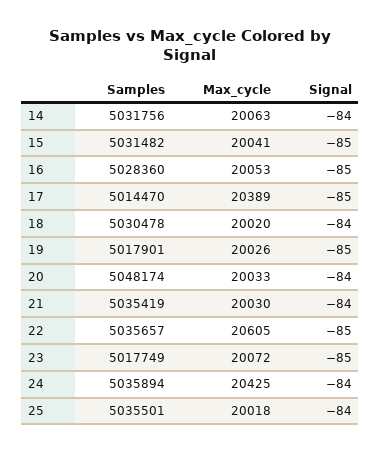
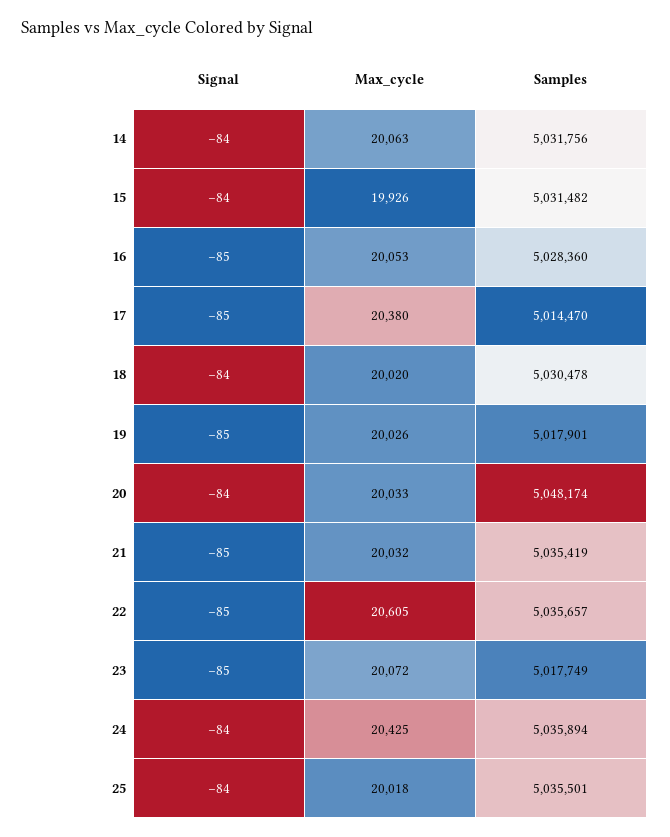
  {
    "Samples": {
      "14": 5031756,
      "15": 5031482,
      "16": 5028360,
      "17": 5014470,
      "18": 5030478,
      "19": 5017901,
      "20": 5048174,
      "21": 5035419,
      "22": 5035657,
      "23": 5017749,
      "24": 5035894,
      "25": 5035501
    },
    "Max_cycle": {
      "14": 20063,
-     "15": 20041,
+     "15": 19926,
      "16": 20053,
-     "17": 20389,
+     "17": 20380,
      "18": 20020,
      "19": 20026,
      "20": 20033,
-     "21": 20030,
+     "21": 20032,
      "22": 20605,
      "23": 20072,
      "24": 20425,
      "25": 20018
    },
    "Signal": {
      "14": -84,
-     "15": -85,
+     "15": -84,
      "16": -85,
      "17": -85,
      "18": -84,
      "19": -85,
      "20": -84,
-     "21": -84,
+     "21": -85,
      "22": -85,
      "23": -85,
      "24": -84,
      "25": -84
    }
  }

